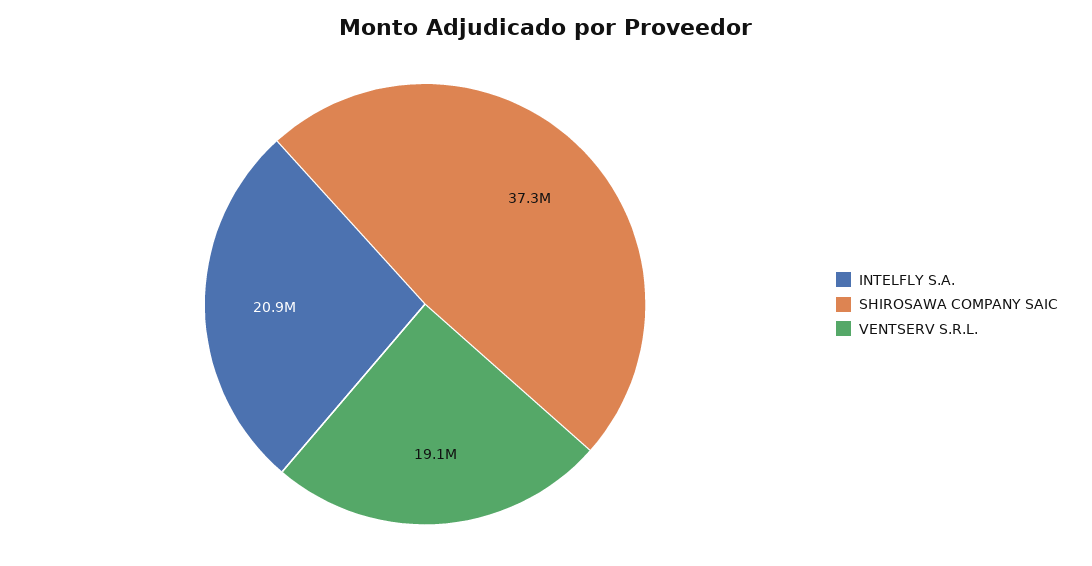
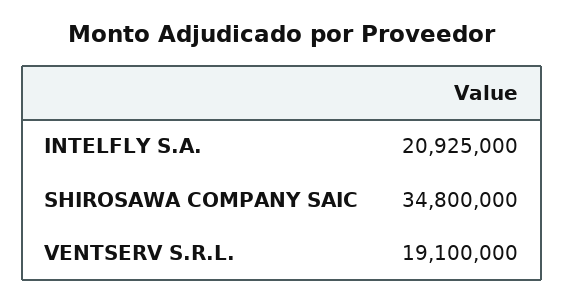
  {
    "INTELFLY S.A.": 20925000,
-   "SHIROSAWA COMPANY SAIC": 37300000,
+   "SHIROSAWA COMPANY SAIC": 34800000,
    "VENTSERV S.R.L.": 19100000
  }

